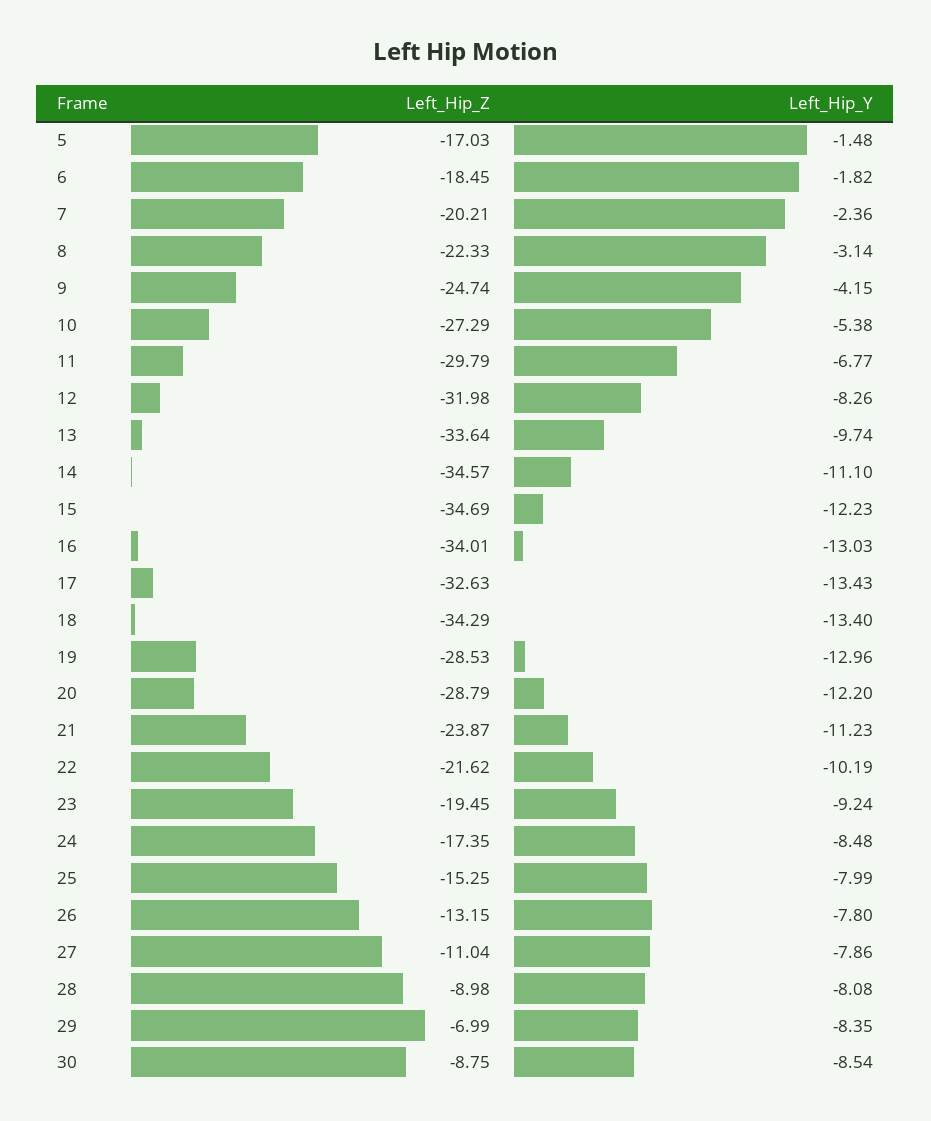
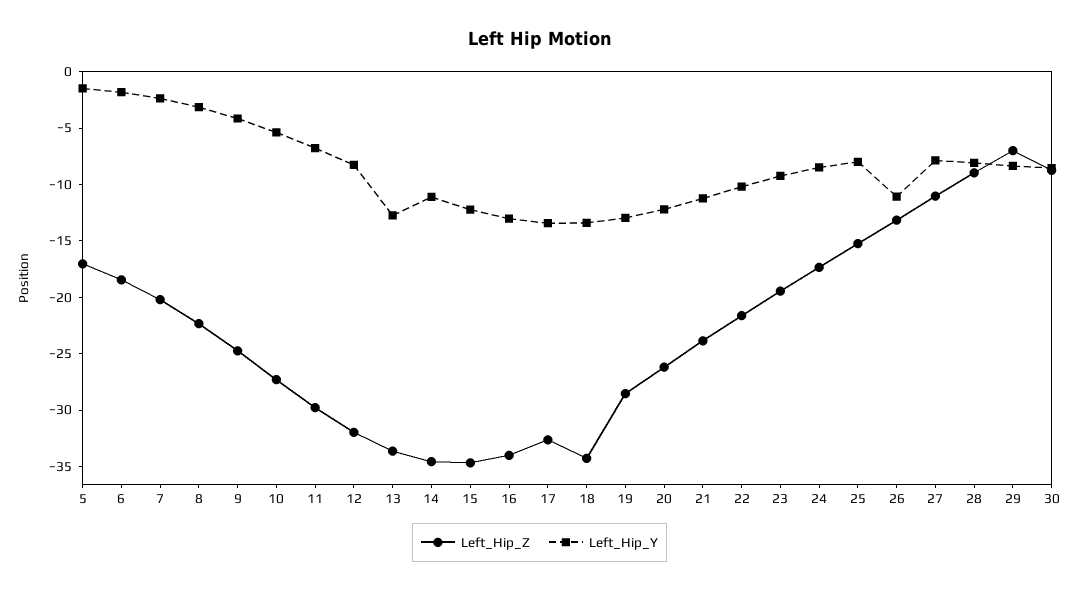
  {
    "Left_Hip_Z": {
      "5": -17.03,
      "6": -18.45,
      "7": -20.21,
      "8": -22.33,
      "9": -24.74,
      "10": -27.29,
      "11": -29.79,
      "12": -31.98,
      "13": -33.64,
      "14": -34.57,
      "15": -34.69,
      "16": -34.01,
      "17": -32.63,
      "18": -34.29,
      "19": -28.53,
-     "20": -28.79,
+     "20": -26,
      "21": -23.87,
      "22": -21.62,
      "23": -19.45,
      "24": -17.35,
      "25": -15.25,
      "26": -13.15,
      "27": -11.04,
      "28": -8.98,
      "29": -6.99,
      "30": -8.75
    },
    "Left_Hip_Y": {
      "5": -1.48,
      "6": -1.82,
      "7": -2.36,
      "8": -3.14,
      "9": -4.15,
      "10": -5.38,
      "11": -6.77,
      "12": -8.26,
-     "13": -9.74,
+     "13": -13,
      "14": -11.1,
      "15": -12.23,
      "16": -13.03,
      "17": -13.43,
      "18": -13.4,
      "19": -12.96,
      "20": -12.2,
      "21": -11.23,
      "22": -10.19,
      "23": -9.24,
      "24": -8.48,
      "25": -7.99,
-     "26": -7.8,
+     "26": -11,
      "27": -7.86,
      "28": -8.08,
      "29": -8.35,
      "30": -8.54
    }
  }

